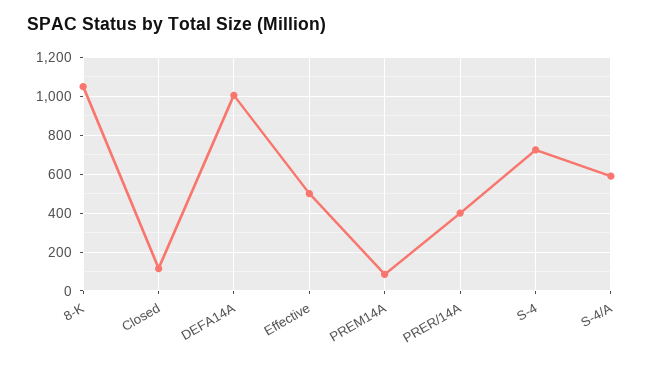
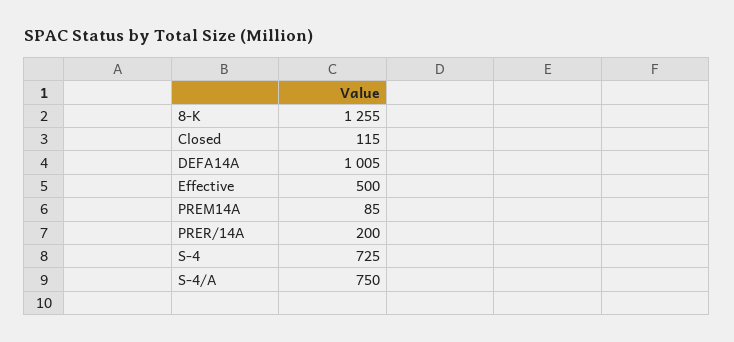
  {
-   "8-K": 1050,
+   "8-K": 1255,
    "Closed": 115,
    "DEFA14A": 1005,
    "Effective": 500,
    "PREM14A": 85,
-   "PRER/14A": 400,
+   "PRER/14A": 200,
    "S-4": 725,
-   "S-4/A": 600
+   "S-4/A": 750
  }

